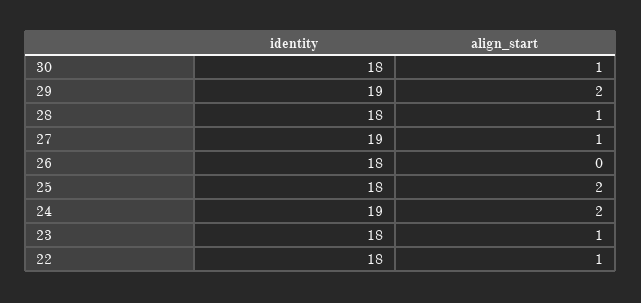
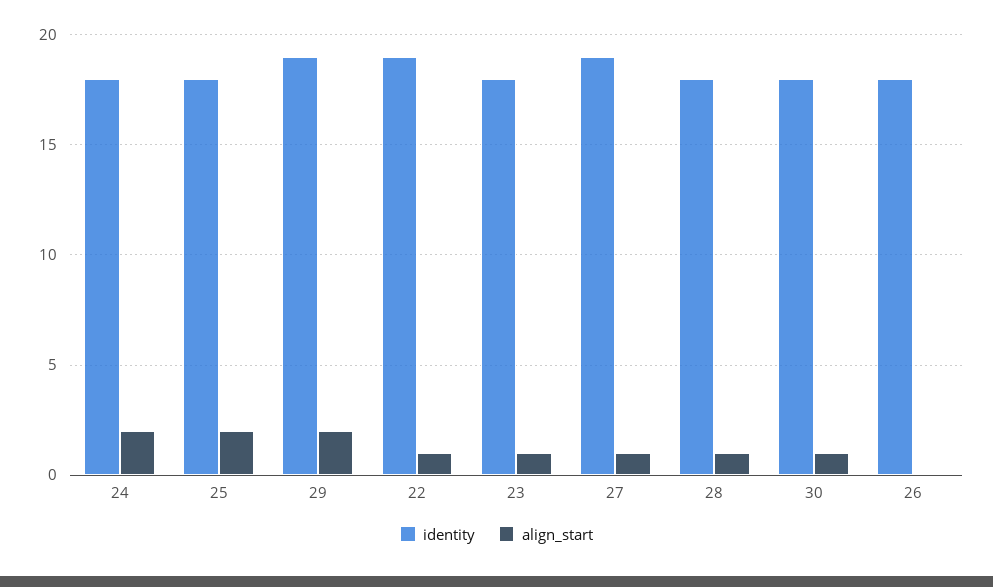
  {
    "identity": {
      "30": 18,
      "29": 19,
      "28": 18,
      "27": 19,
      "26": 18,
      "25": 18,
-     "24": 19,
+     "24": 18,
      "23": 18,
-     "22": 18
+     "22": 19
    },
    "align_start": {
      "30": 1,
      "29": 2,
      "28": 1,
      "27": 1,
      "26": 0,
      "25": 2,
      "24": 2,
      "23": 1,
      "22": 1
    }
  }

